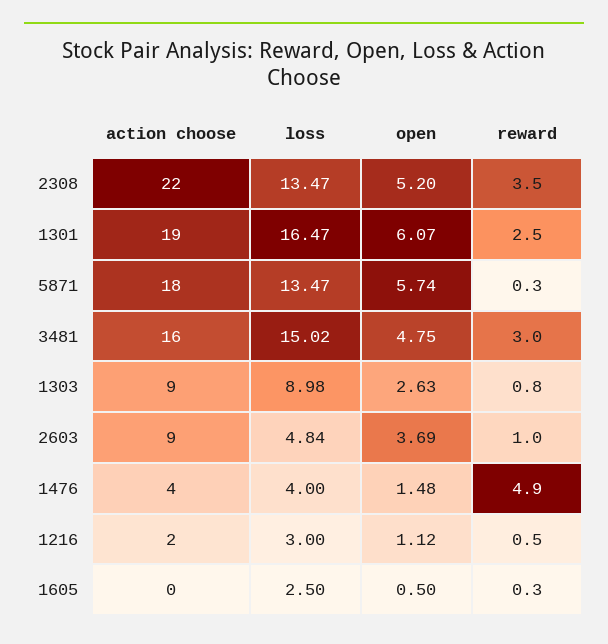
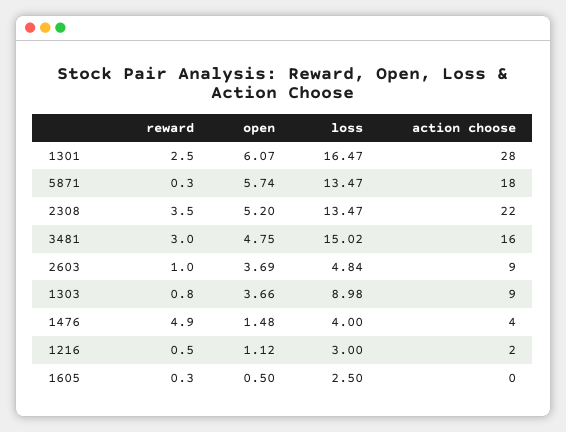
  {
    "action choose": {
      "2308": 22,
-     "1301": 19,
+     "1301": 28,
      "5871": 18,
      "3481": 16,
      "1303": 9,
      "2603": 9,
      "1476": 4,
      "1216": 2,
      "1605": 0
    },
    "loss": {
      "2308": 13.47,
      "1301": 16.47,
      "5871": 13.47,
      "3481": 15.02,
      "1303": 8.98,
      "2603": 4.84,
      "1476": 4,
      "1216": 3,
      "1605": 2.5
    },
    "open": {
      "2308": 5.2,
      "1301": 6.07,
      "5871": 5.74,
      "3481": 4.75,
-     "1303": 2.63,
+     "1303": 3.66,
      "2603": 3.69,
      "1476": 1.48,
      "1216": 1.12,
      "1605": 0.5
    },
    "reward": {
      "2308": 3.5,
      "1301": 2.5,
      "5871": 0.3,
      "3481": 3,
      "1303": 0.8,
      "2603": 1,
      "1476": 4.9,
      "1216": 0.5,
      "1605": 0.3
    }
  }

